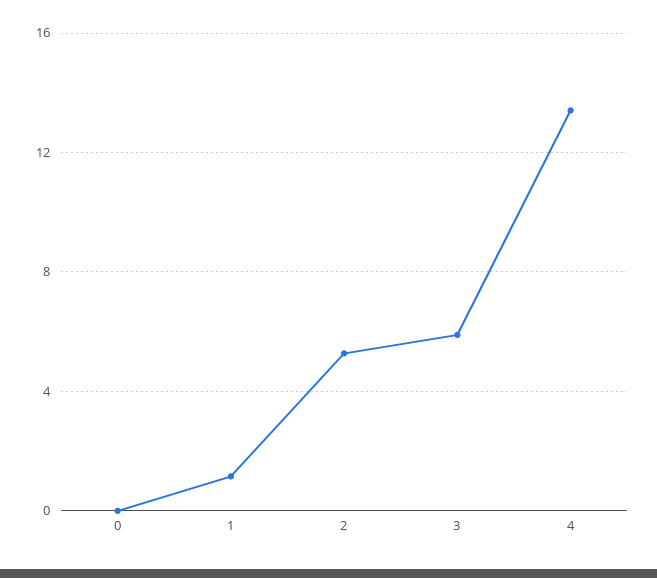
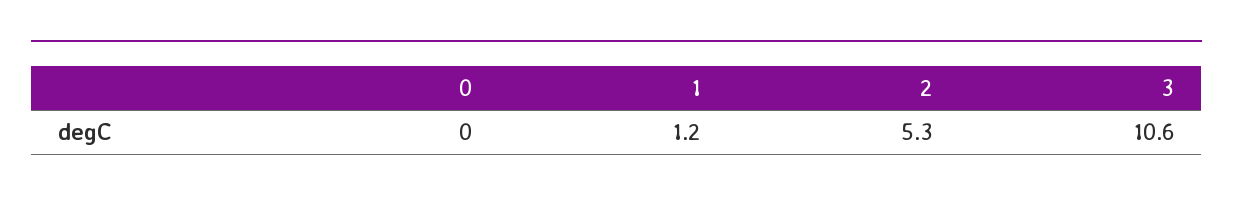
  {
    "0": 0,
    "1": 1.2,
    "2": 5.3,
-   "3": 6,
+   "3": 10.6
-   "4": 13.5
  }

